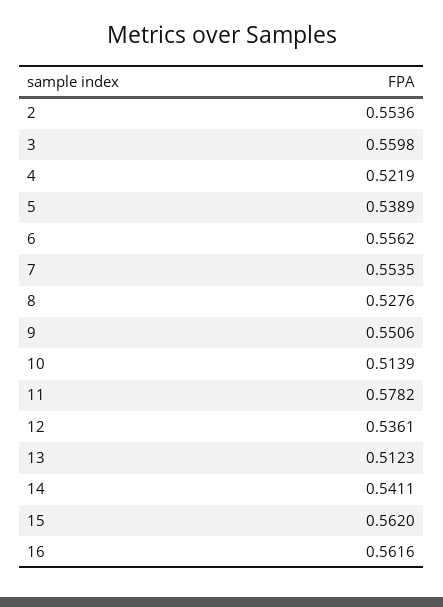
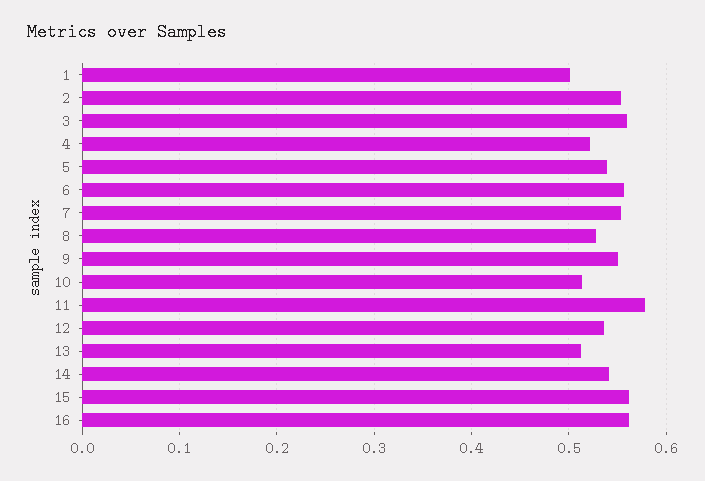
  {
    "2": 0.5536,
    "3": 0.5598,
    "4": 0.5219,
    "5": 0.5389,
    "6": 0.5562,
    "7": 0.5535,
    "8": 0.5276,
    "9": 0.5506,
    "10": 0.5139,
    "11": 0.5782,
    "12": 0.5361,
    "13": 0.5123,
    "14": 0.5411,
    "15": 0.562,
-   "16": 0.5616
+   "16": 0.5616,
+   "1": 0.5
  }

